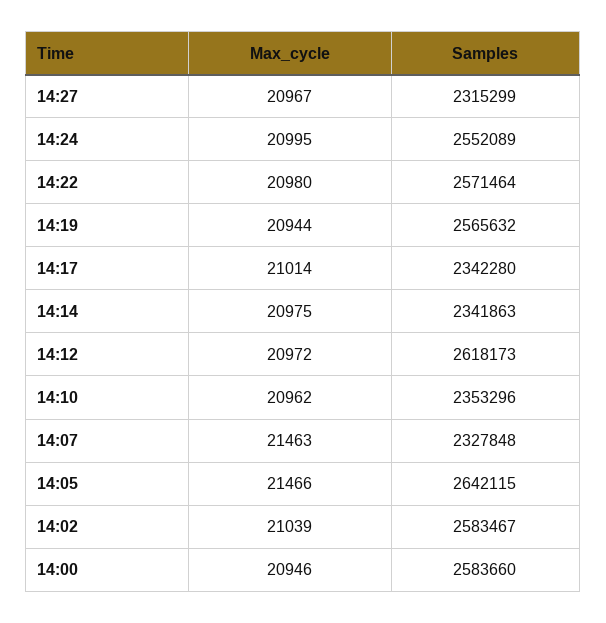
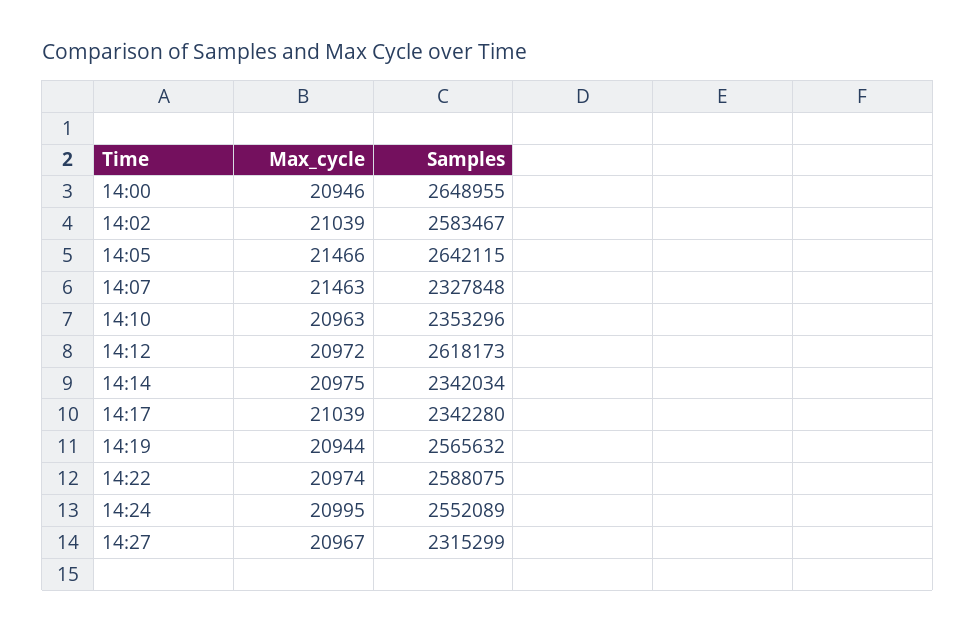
  {
    "Max_cycle": {
      "14:27": 20967,
      "14:24": 20995,
-     "14:22": 20980,
+     "14:22": 20974,
      "14:19": 20944,
-     "14:17": 21014,
+     "14:17": 21039,
      "14:14": 20975,
      "14:12": 20972,
-     "14:10": 20962,
+     "14:10": 20963,
      "14:07": 21463,
      "14:05": 21466,
      "14:02": 21039,
      "14:00": 20946
    },
    "Samples": {
      "14:27": 2315299,
      "14:24": 2552089,
-     "14:22": 2571464,
+     "14:22": 2588075,
      "14:19": 2565632,
      "14:17": 2342280,
-     "14:14": 2341863,
+     "14:14": 2342034,
      "14:12": 2618173,
      "14:10": 2353296,
      "14:07": 2327848,
      "14:05": 2642115,
      "14:02": 2583467,
-     "14:00": 2583660
+     "14:00": 2648955
    }
  }

